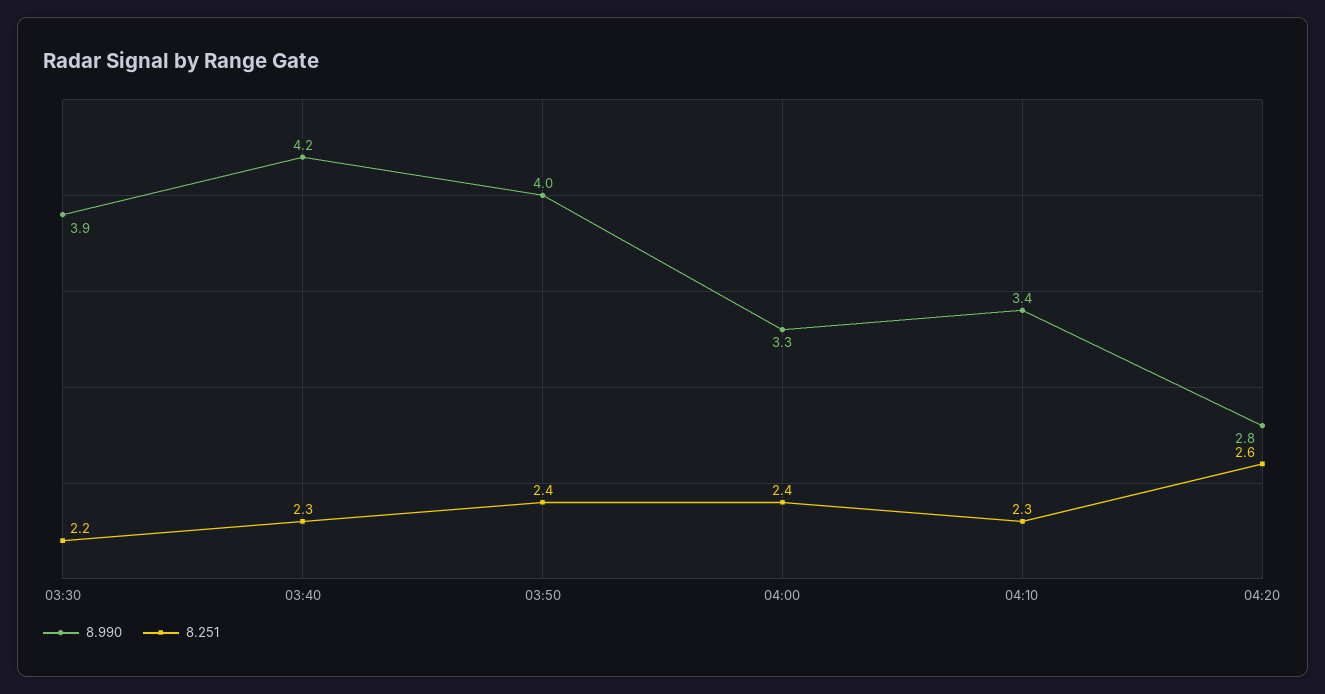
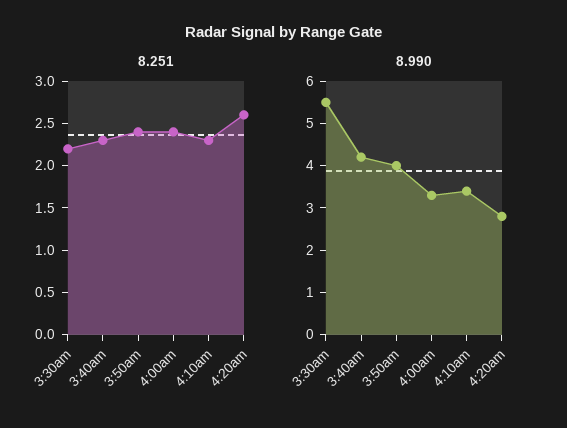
  {
    "8.990": {
-     "03:30": 3.9,
+     "03:30": 5.5,
      "03:40": 4.2,
      "03:50": 4,
      "04:00": 3.3,
      "04:10": 3.4,
      "04:20": 2.8
    },
    "8.251": {
      "03:30": 2.2,
      "03:40": 2.3,
      "03:50": 2.4,
      "04:00": 2.4,
      "04:10": 2.3,
      "04:20": 2.6
    }
  }

